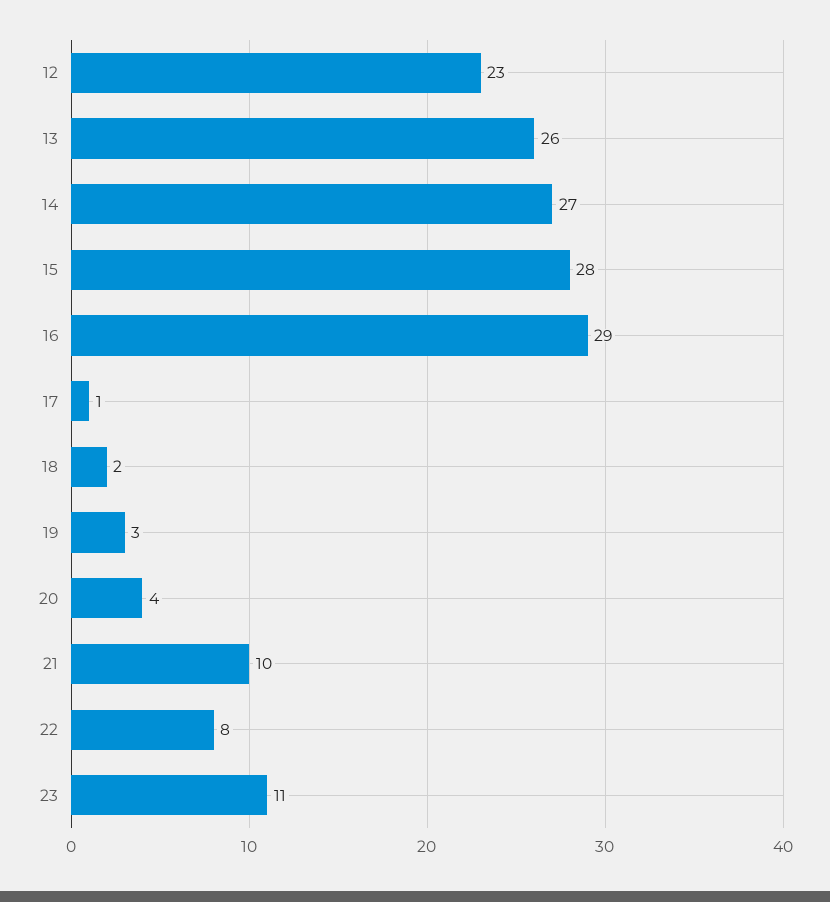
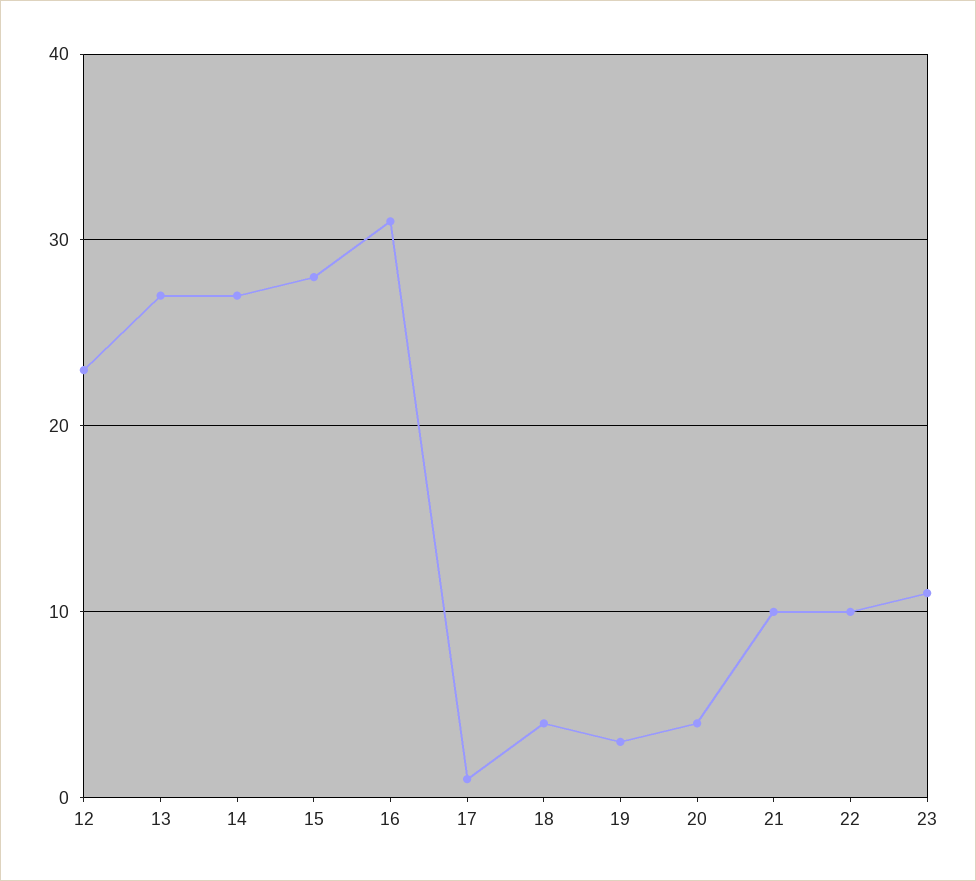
  {
    "12": 23,
-   "13": 26,
+   "13": 27,
    "14": 27,
    "15": 28,
-   "16": 29,
+   "16": 31,
    "17": 1,
-   "18": 2,
+   "18": 4,
    "19": 3,
    "20": 4,
    "21": 10,
-   "22": 8,
+   "22": 10,
    "23": 11
  }

